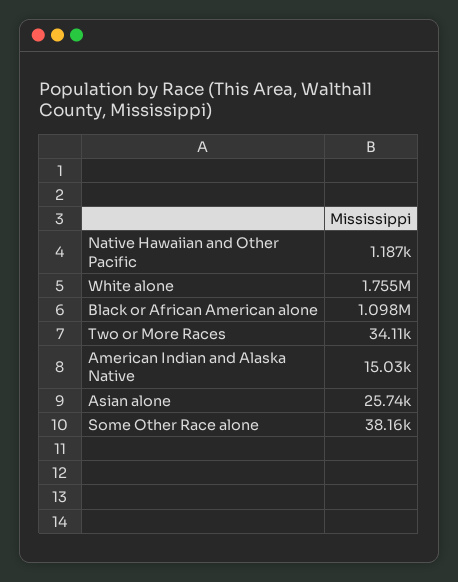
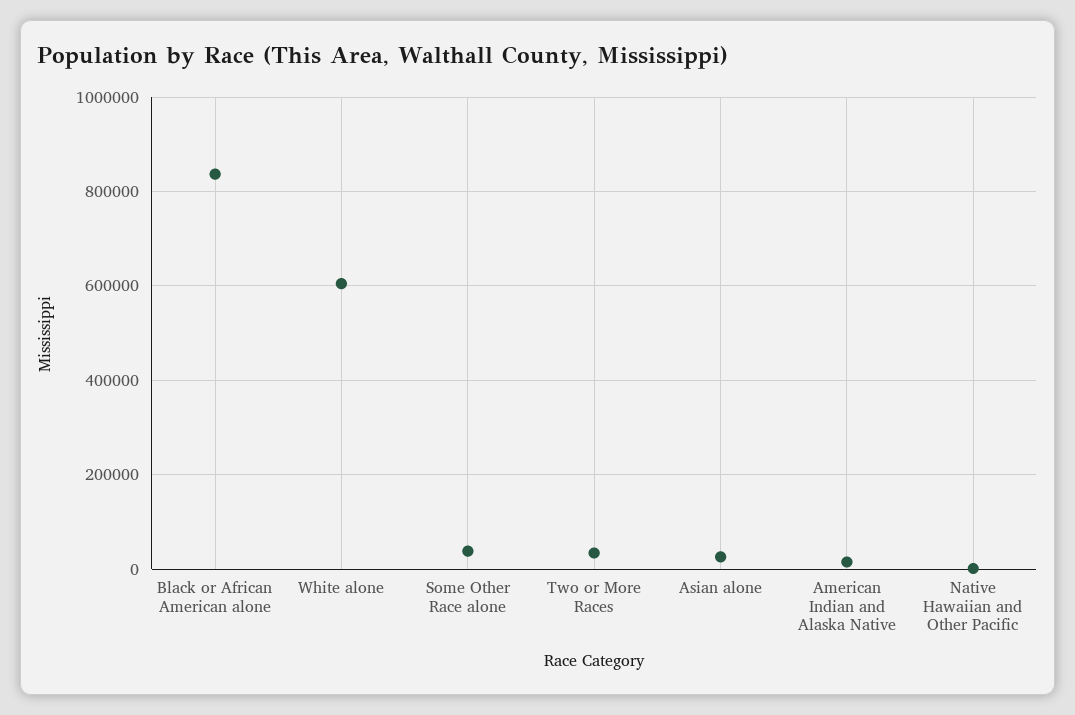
  {
    "Native Hawaiian and Other Pacific": 1187,
-   "White alone": 1755000,
+   "White alone": 600000,
-   "Black or African American alone": 1098000,
+   "Black or African American alone": 840000,
    "Two or More Races": 34110,
    "American Indian and Alaska Native": 15030,
    "Asian alone": 25740,
    "Some Other Race alone": 38160
  }

